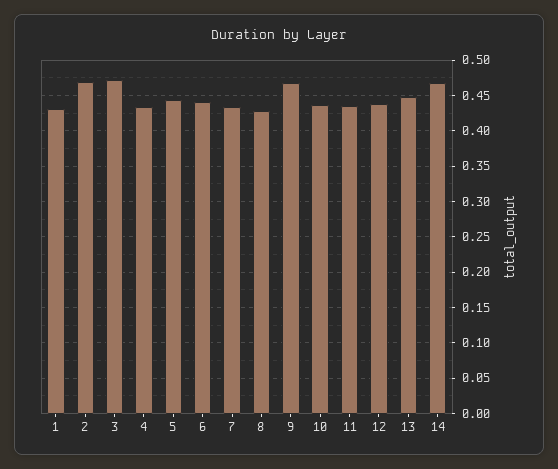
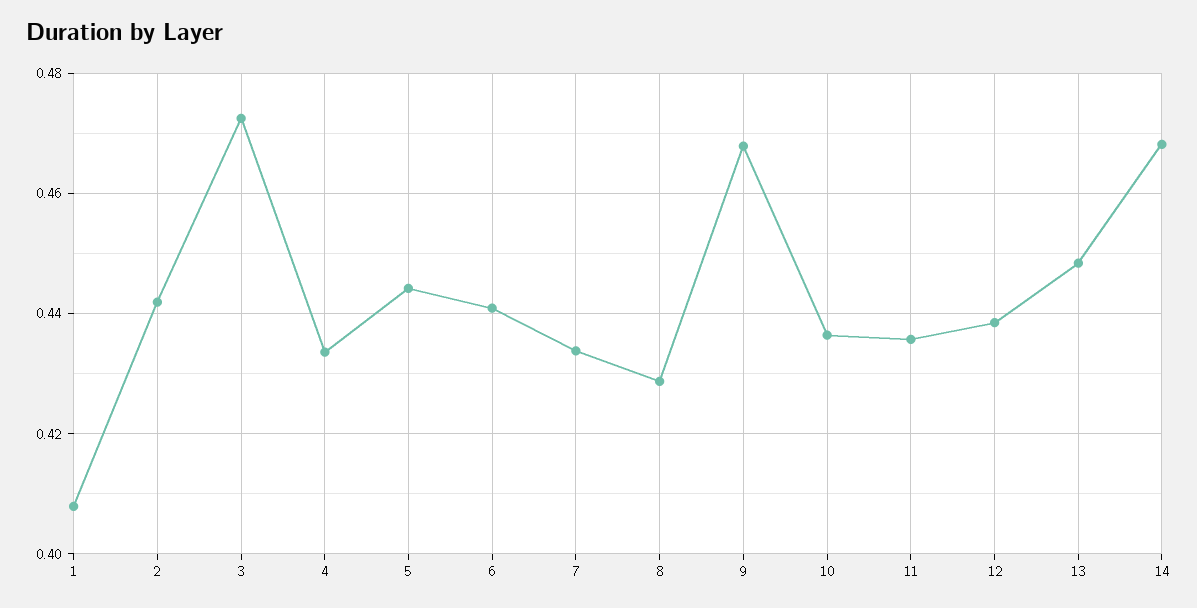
  {
-   "1": 0.43,
+   "1": 0.408,
-   "2": 0.47,
+   "2": 0.442,
    "3": 0.472,
    "4": 0.434,
    "5": 0.444,
    "6": 0.44,
    "7": 0.434,
    "8": 0.428,
    "9": 0.468,
    "10": 0.436,
    "11": 0.436,
    "12": 0.438,
    "13": 0.448,
    "14": 0.468
  }

